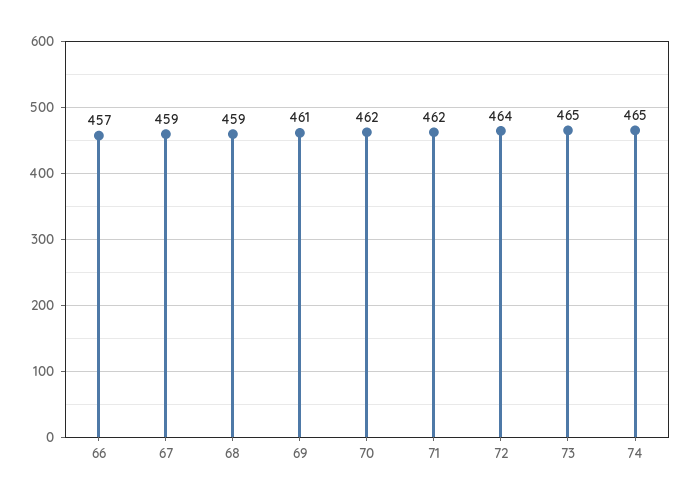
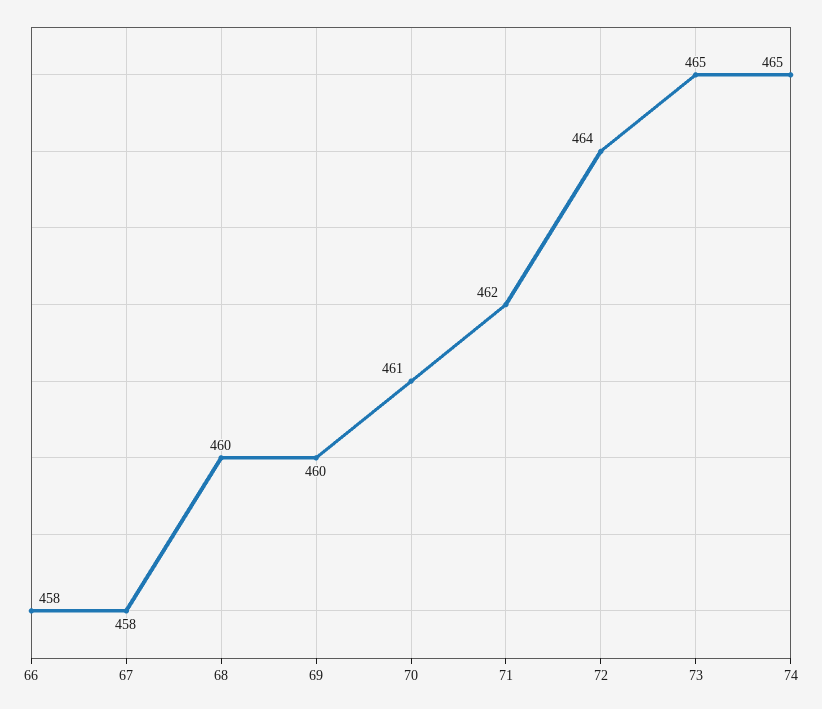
  {
-   "66": 457,
+   "66": 458,
-   "67": 459,
+   "67": 458,
-   "68": 459,
+   "68": 460,
-   "69": 461,
+   "69": 460,
-   "70": 462,
+   "70": 461,
    "71": 462,
    "72": 464,
    "73": 465,
    "74": 465
  }

